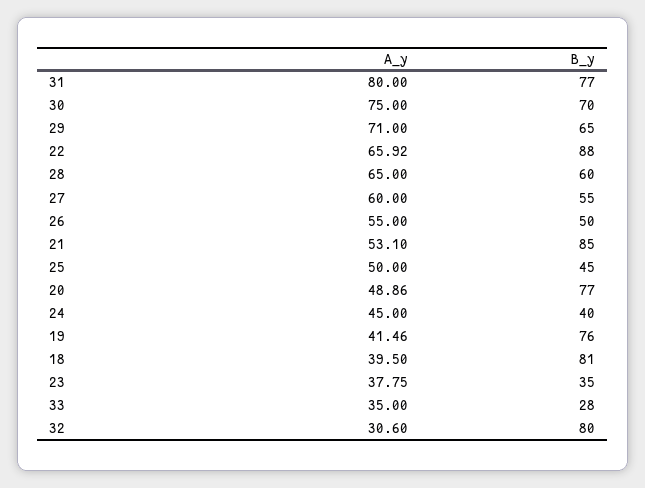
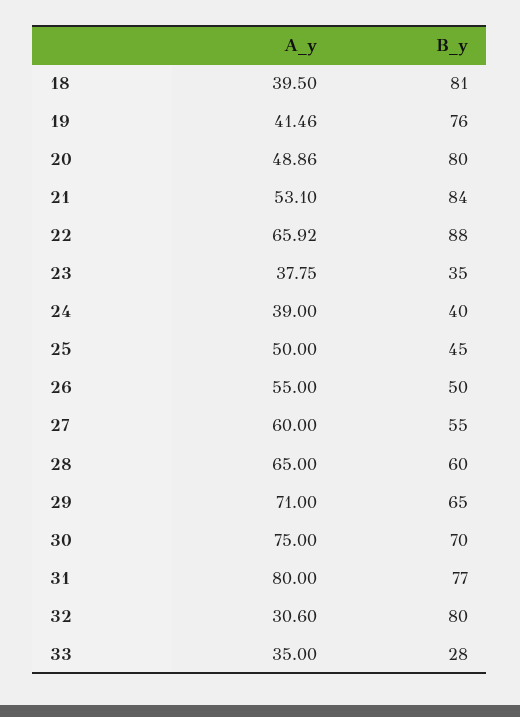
  {
    "A_y": {
      "31": 80,
      "30": 75,
      "29": 71,
      "22": 65.92,
      "28": 65,
      "27": 60,
      "26": 55,
      "21": 53.1,
      "25": 50,
      "20": 48.86,
-     "24": 45,
+     "24": 39,
      "19": 41.46,
      "18": 39.5,
      "23": 37.75,
      "33": 35,
      "32": 30.6
    },
    "B_y": {
      "31": 77,
      "30": 70,
      "29": 65,
      "22": 88,
      "28": 60,
      "27": 55,
      "26": 50,
-     "21": 85,
+     "21": 84,
      "25": 45,
-     "20": 77,
+     "20": 80,
      "24": 40,
      "19": 76,
      "18": 81,
      "23": 35,
      "33": 28,
      "32": 80
    }
  }

